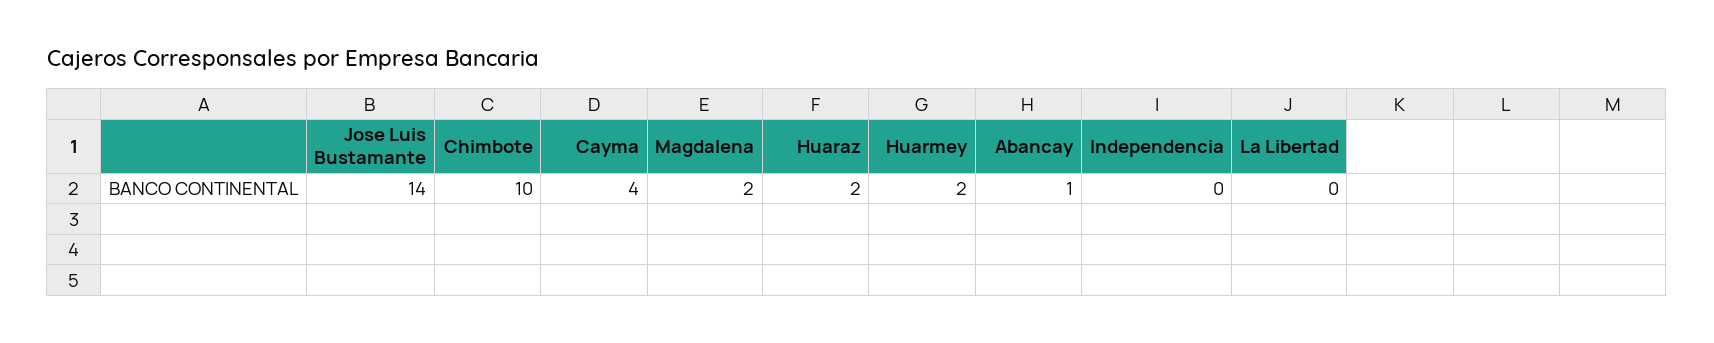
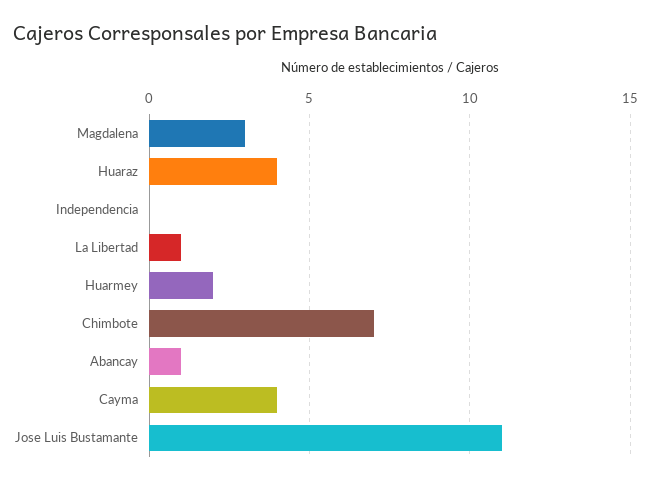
  {
-   "Jose Luis Bustamante": 14,
+   "Jose Luis Bustamante": 11,
-   "Chimbote": 10,
+   "Chimbote": 7,
    "Cayma": 4,
-   "Magdalena": 2,
+   "Magdalena": 3,
-   "Huaraz": 2,
+   "Huaraz": 4,
    "Huarmey": 2,
    "Abancay": 1,
    "Independencia": 0,
-   "La Libertad": 0
+   "La Libertad": 1
  }

